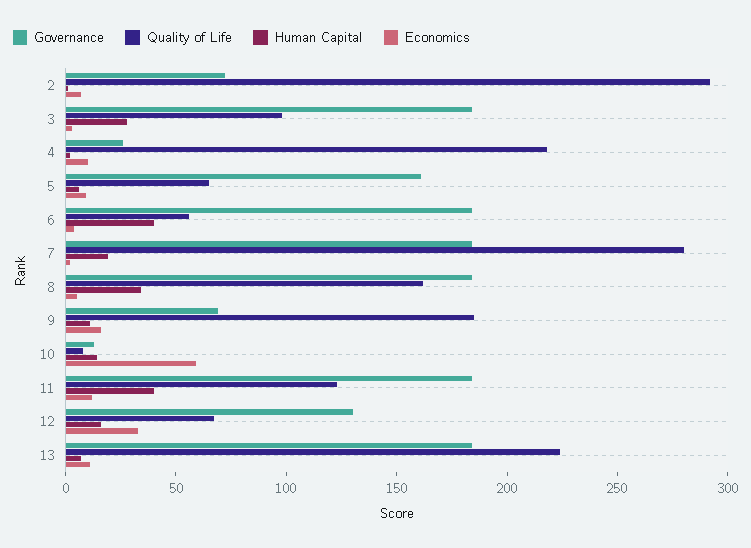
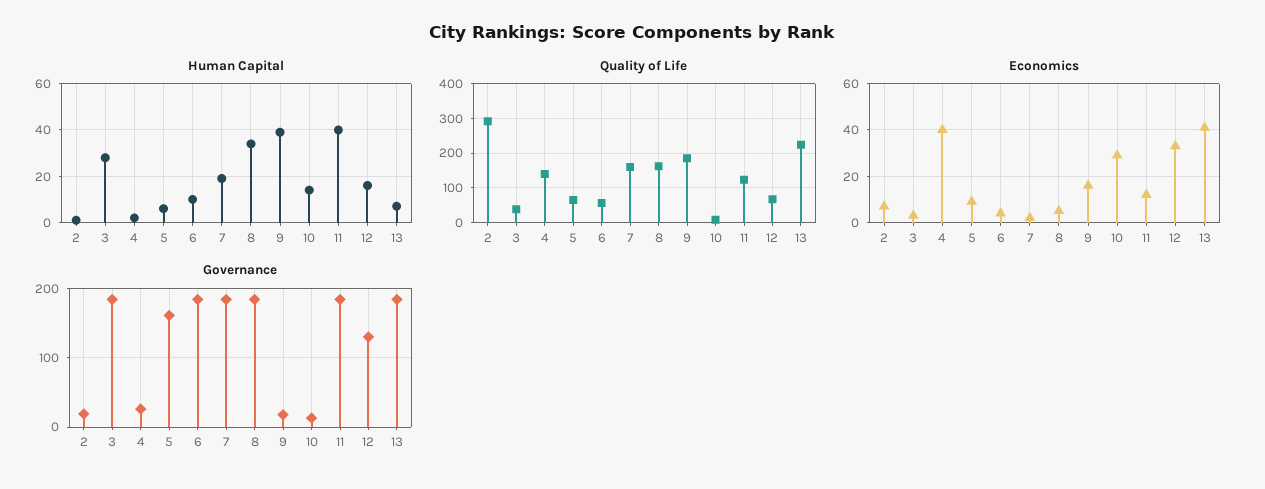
  {
    "Governance": {
-     "2": 70,
+     "2": 20,
      "3": 180,
      "4": 30,
      "5": 160,
      "6": 180,
      "7": 180,
      "8": 180,
-     "9": 70,
+     "9": 20,
      "10": 10,
      "11": 180,
      "12": 130,
      "13": 180
    },
    "Quality of Life": {
      "2": 290,
-     "3": 100,
+     "3": 40,
-     "4": 220,
+     "4": 140,
      "5": 70,
      "6": 60,
-     "7": 280,
+     "7": 160,
      "8": 160,
      "9": 190,
      "10": 10,
      "11": 120,
      "12": 70,
      "13": 220
    },
    "Human Capital": {
      "2": 0,
      "3": 30,
      "4": 0,
      "5": 5,
-     "6": 40,
+     "6": 10,
      "7": 20,
      "8": 35,
-     "9": 10,
+     "9": 40,
      "10": 15,
      "11": 40,
      "12": 15,
      "13": 5
    },
    "Economics": {
      "2": 5,
      "3": 5,
-     "4": 10,
+     "4": 40,
      "5": 10,
      "6": 5,
      "7": 0,
      "8": 5,
      "9": 15,
-     "10": 60,
+     "10": 30,
      "11": 10,
      "12": 35,
-     "13": 10
+     "13": 40
    }
  }

